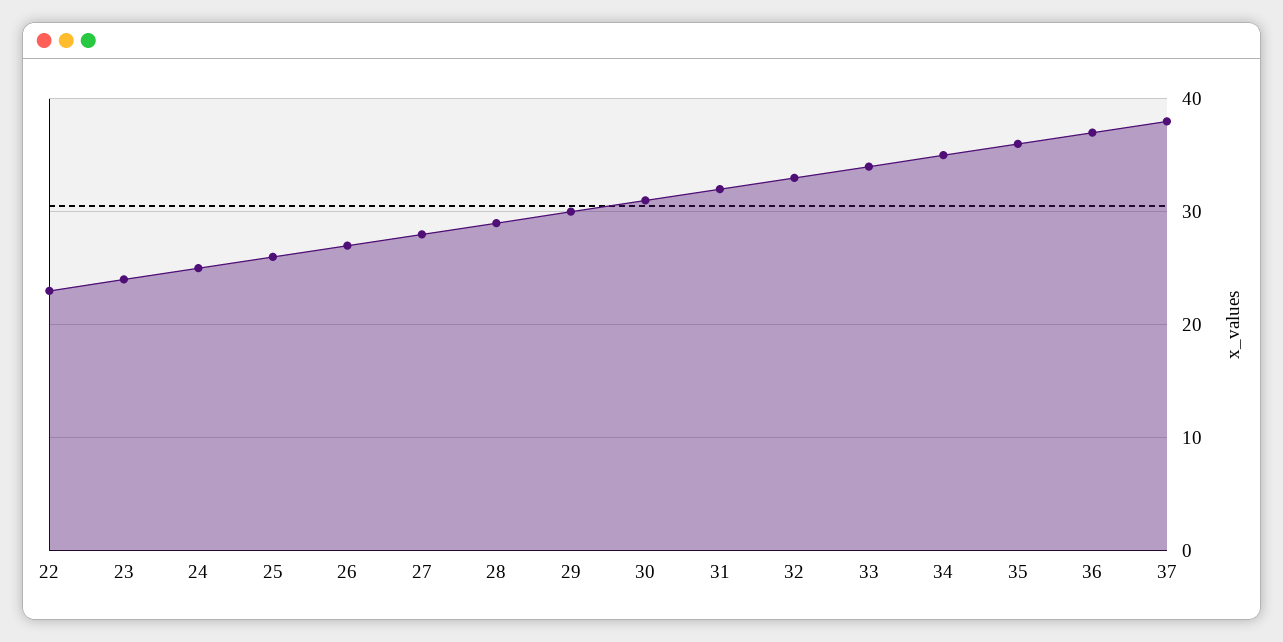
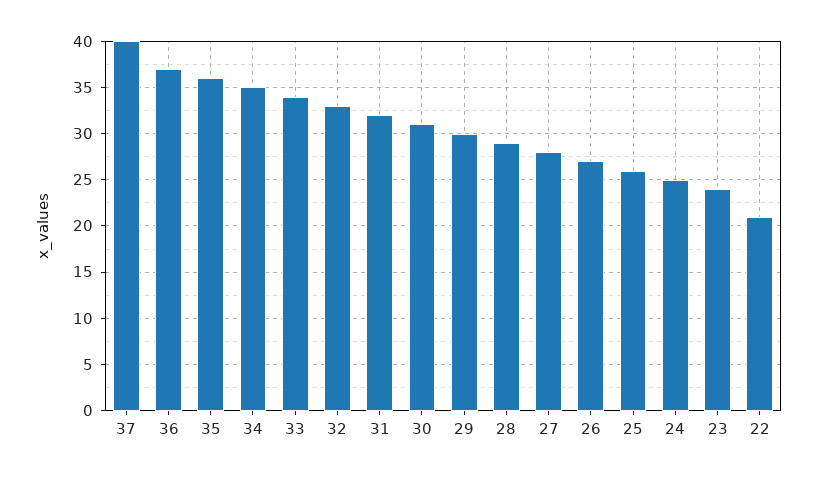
  {
-   "22": 23,
+   "22": 21,
    "23": 24,
    "24": 25,
    "25": 26,
    "26": 27,
    "27": 28,
    "28": 29,
    "29": 30,
    "30": 31,
    "31": 32,
    "32": 33,
    "33": 34,
    "34": 35,
    "35": 36,
    "36": 37,
-   "37": 38
+   "37": 40
  }

